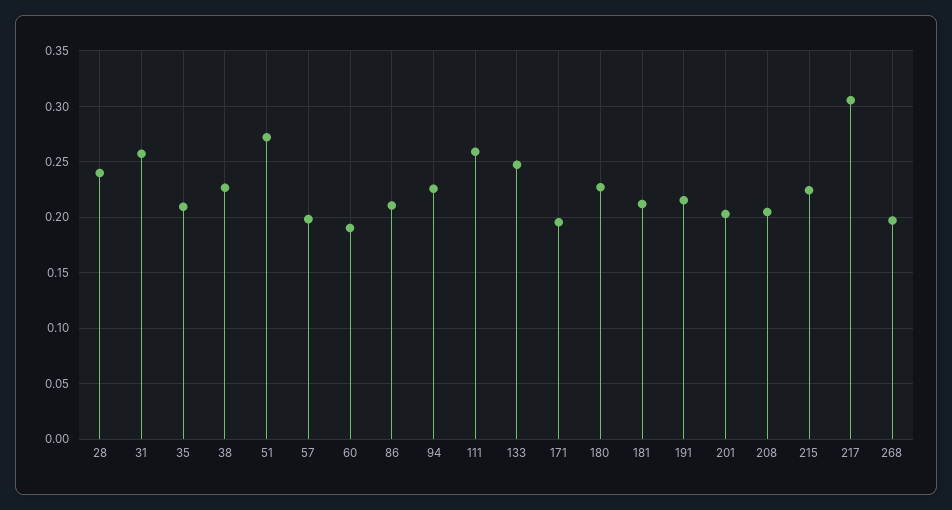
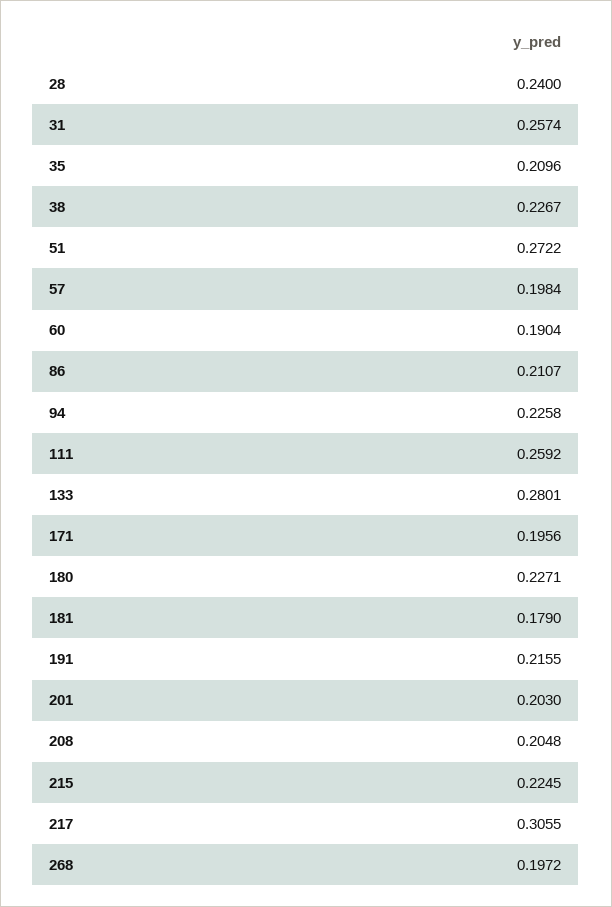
  {
    "28": 0.24,
    "31": 0.2574,
    "35": 0.2096,
    "38": 0.2267,
    "51": 0.2722,
    "57": 0.1984,
    "60": 0.1904,
    "86": 0.2107,
    "94": 0.2258,
    "111": 0.2592,
-   "133": 0.25,
+   "133": 0.2801,
    "171": 0.1956,
    "180": 0.2271,
-   "181": 0.21,
+   "181": 0.179,
    "191": 0.2155,
    "201": 0.203,
    "208": 0.2048,
    "215": 0.2245,
    "217": 0.3055,
    "268": 0.1972
  }

